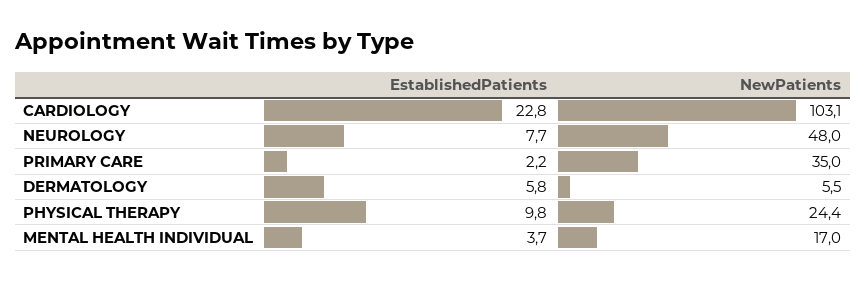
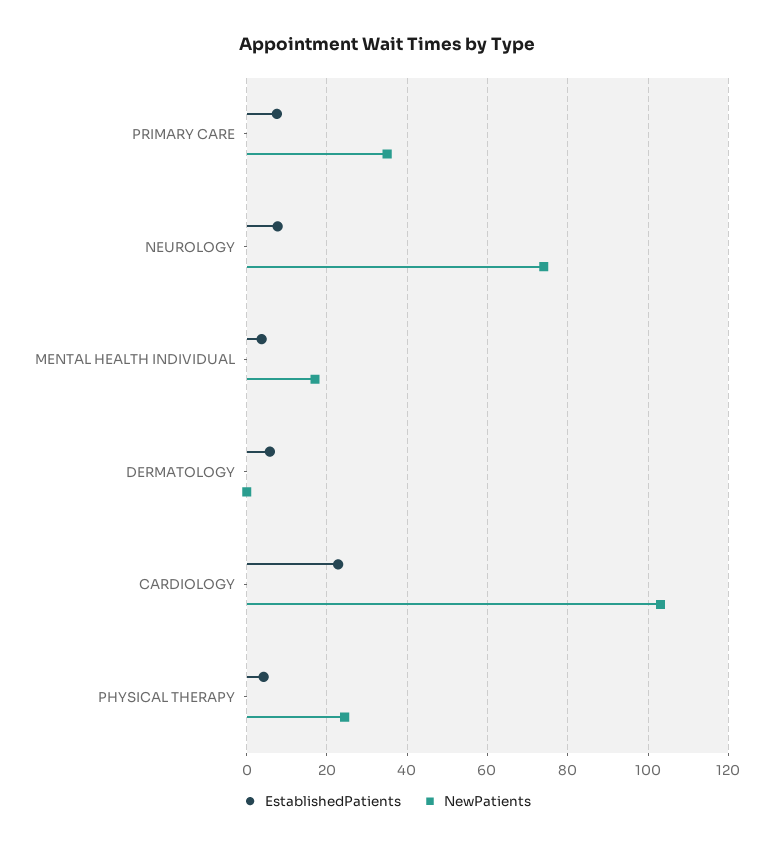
  {
    "EstablishedPatients": {
      "CARDIOLOGY": 22.8,
      "NEUROLOGY": 7.7,
-     "PRIMARY CARE": 2.2,
+     "PRIMARY CARE": 8,
      "DERMATOLOGY": 5.8,
-     "PHYSICAL THERAPY": 9.8,
+     "PHYSICAL THERAPY": 4,
      "MENTAL HEALTH INDIVIDUAL": 3.7
    },
    "NewPatients": {
      "CARDIOLOGY": 103.1,
-     "NEUROLOGY": 48,
+     "NEUROLOGY": 74,
      "PRIMARY CARE": 35,
-     "DERMATOLOGY": 5.5,
+     "DERMATOLOGY": 0,
      "PHYSICAL THERAPY": 24.4,
      "MENTAL HEALTH INDIVIDUAL": 17
    }
  }

